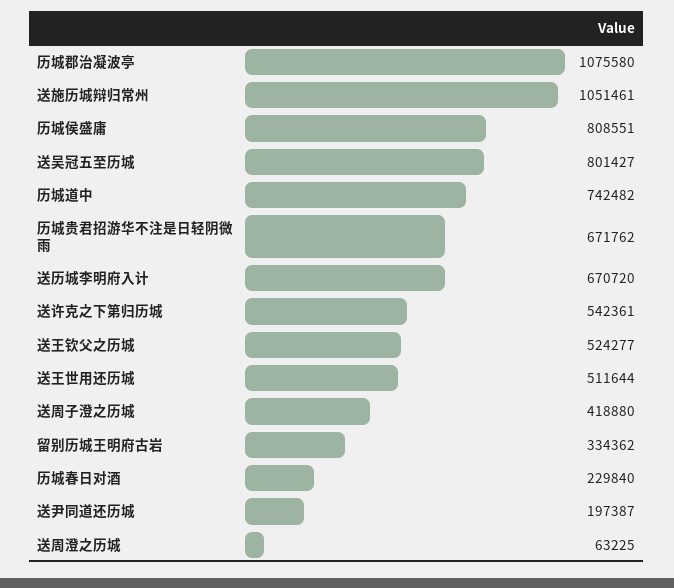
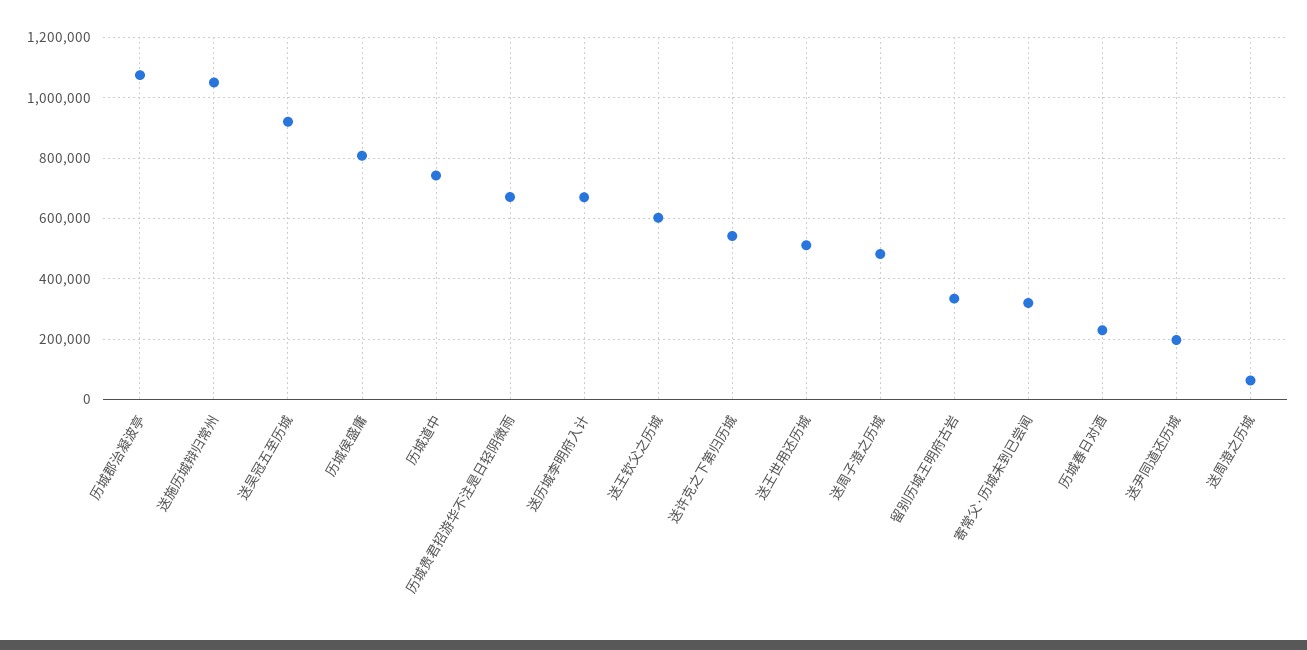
  {
    "历城郡治凝波亭": 1075580,
    "送施历城辩归常州": 1051461,
    "历城侯盛庸": 808551,
-   "送吴冠五至历城": 801427,
+   "送吴冠五至历城": 920000,
    "历城道中": 742482,
    "历城贵君招游华不注是日轻阴微雨": 671762,
    "送历城李明府入计": 670720,
    "送许克之下第归历城": 542361,
-   "送王钦父之历城": 524277,
+   "送王钦父之历城": 600000,
    "送王世用还历城": 511644,
-   "送周子澄之历城": 418880,
+   "送周子澄之历城": 480000,
    "留别历城王明府古岩": 334362,
    "历城春日对酒": 229840,
    "送尹同道还历城": 197387,
-   "送周澄之历城": 63225
+   "送周澄之历城": 63225,
+   "寄常父·历城未到已尝闻": 320000
  }

